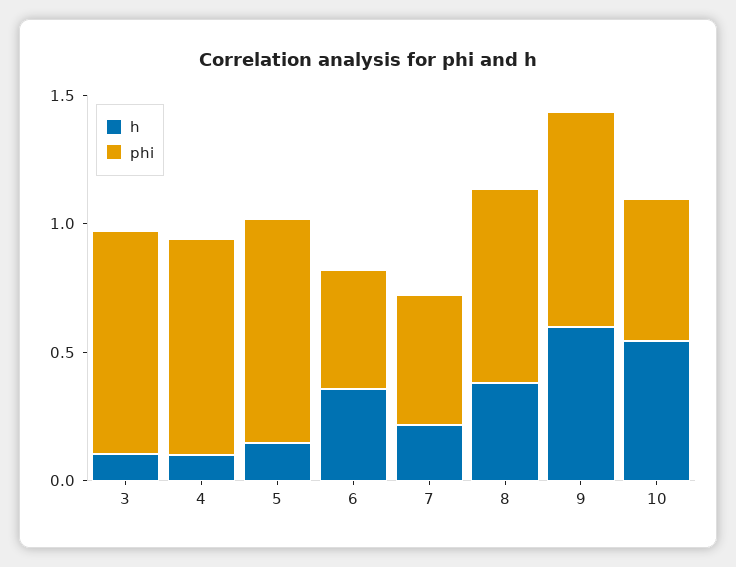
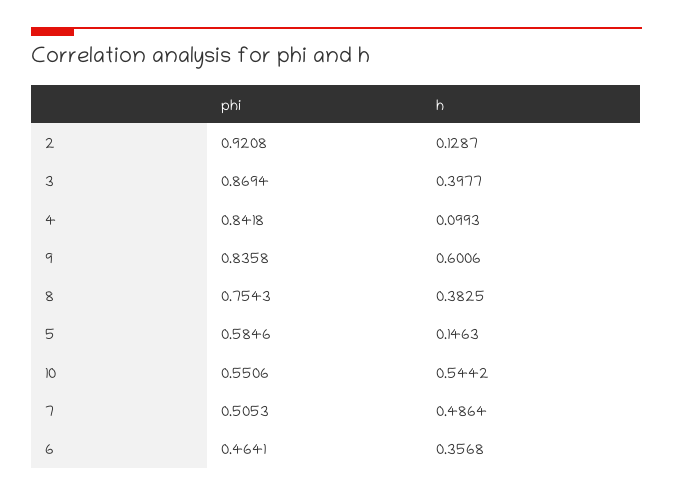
  {
    "h": {
-     "3": 0.1,
+     "3": 0.3977,
      "4": 0.0993,
      "5": 0.1463,
      "6": 0.3568,
-     "7": 0.2,
+     "7": 0.4864,
      "8": 0.3825,
      "9": 0.6006,
-     "10": 0.5442
+     "10": 0.5442,
+     "2": 0.1287
    },
    "phi": {
      "3": 0.8694,
      "4": 0.8418,
-     "5": 0.9,
+     "5": 0.5846,
      "6": 0.4641,
      "7": 0.5053,
      "8": 0.7543,
      "9": 0.8358,
-     "10": 0.5506
+     "10": 0.5506,
+     "2": 0.9208
    }
  }

